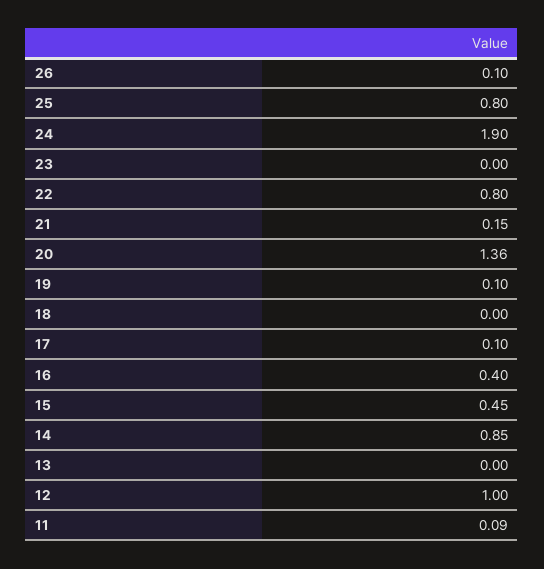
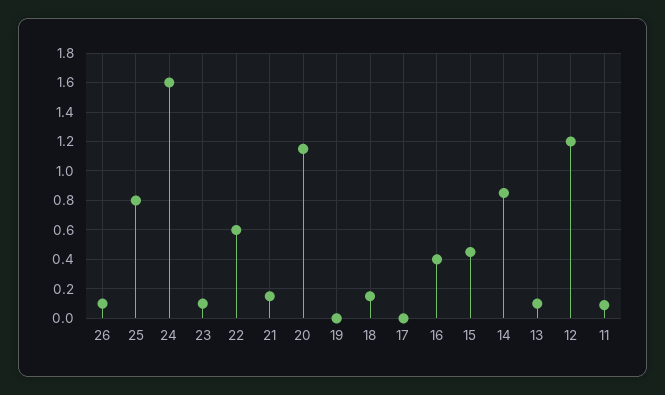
  {
    "26": 0.1,
    "25": 0.8,
-   "24": 1.9,
+   "24": 1.6,
-   "23": 0,
+   "23": 0.1,
-   "22": 0.8,
+   "22": 0.6,
    "21": 0.15,
-   "20": 1.36,
+   "20": 1.15,
-   "19": 0.1,
+   "19": 0,
-   "18": 0,
+   "18": 0.15,
-   "17": 0.1,
+   "17": 0,
    "16": 0.4,
    "15": 0.45,
    "14": 0.85,
-   "13": 0,
+   "13": 0.1,
-   "12": 1,
+   "12": 1.2,
    "11": 0.09
  }

